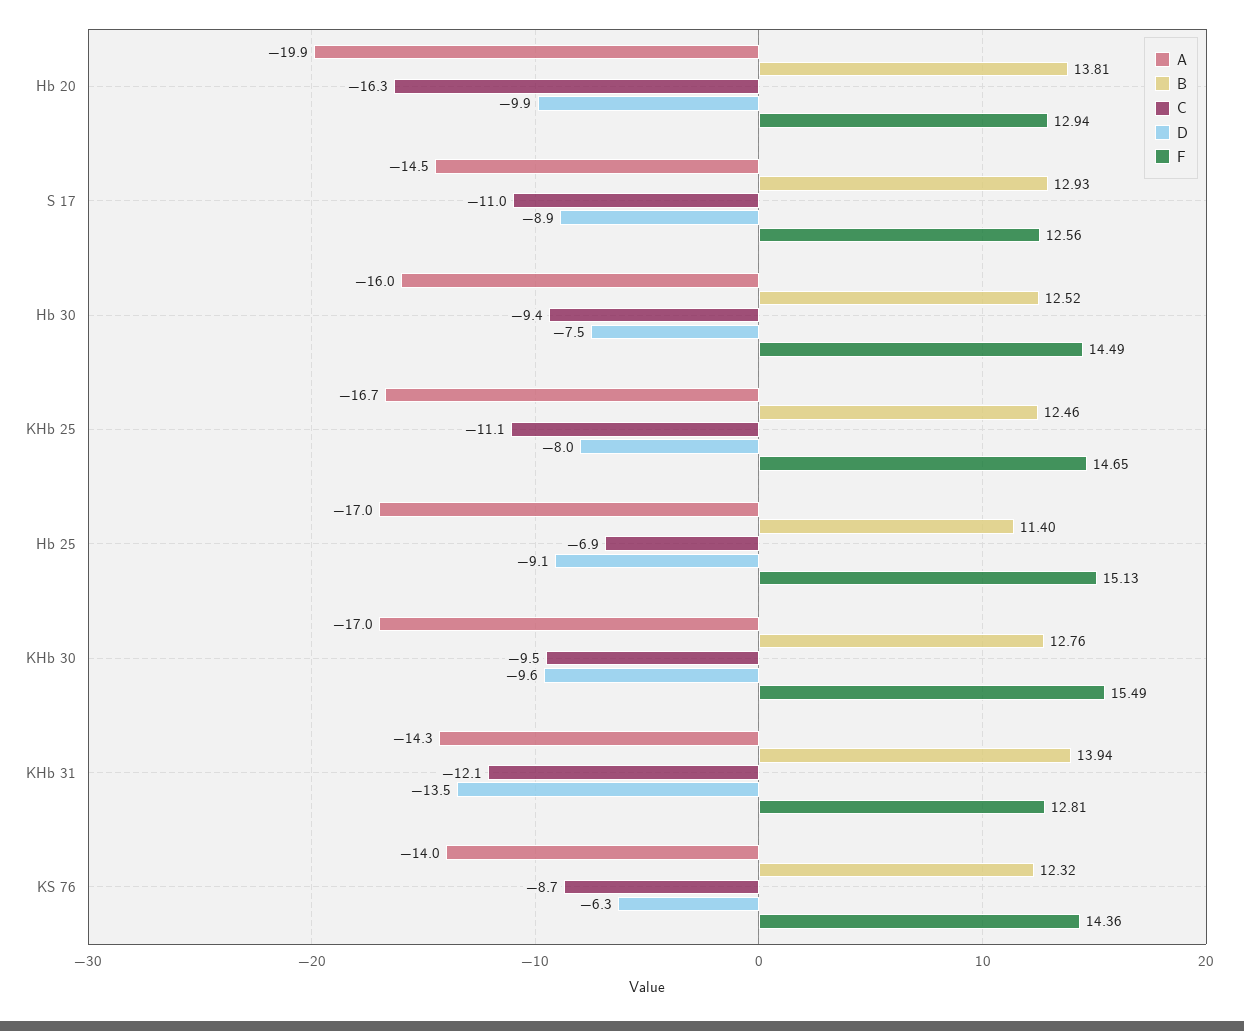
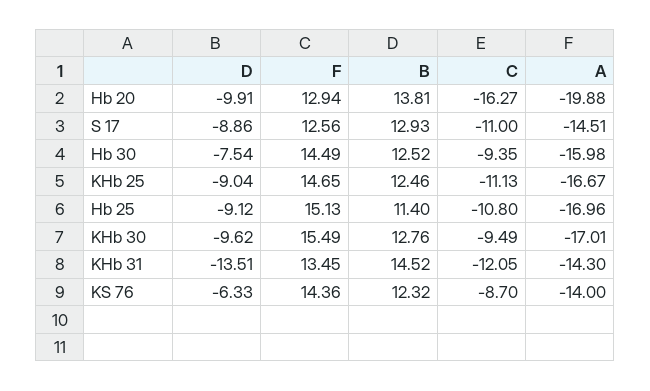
  {
    "A": {
      "Hb 20": -19.88,
      "S 17": -14.51,
      "Hb 30": -15.98,
      "KHb 25": -16.67,
      "Hb 25": -16.96,
      "KHb 30": -17.01,
      "KHb 31": -14.3,
      "KS 76": -14
    },
    "B": {
      "Hb 20": 13.81,
      "S 17": 12.93,
      "Hb 30": 12.52,
      "KHb 25": 12.46,
      "Hb 25": 11.4,
      "KHb 30": 12.76,
-     "KHb 31": 13.94,
+     "KHb 31": 14.52,
      "KS 76": 12.32
    },
    "C": {
      "Hb 20": -16.27,
      "S 17": -11,
      "Hb 30": -9.35,
      "KHb 25": -11.13,
-     "Hb 25": -6.9,
+     "Hb 25": -10.8,
      "KHb 30": -9.49,
      "KHb 31": -12.05,
      "KS 76": -8.7
    },
    "D": {
      "Hb 20": -9.91,
      "S 17": -8.86,
      "Hb 30": -7.54,
-     "KHb 25": -8,
+     "KHb 25": -9.04,
      "Hb 25": -9.12,
      "KHb 30": -9.62,
      "KHb 31": -13.51,
      "KS 76": -6.33
    },
    "F": {
      "Hb 20": 12.94,
      "S 17": 12.56,
      "Hb 30": 14.49,
      "KHb 25": 14.65,
      "Hb 25": 15.13,
      "KHb 30": 15.49,
-     "KHb 31": 12.81,
+     "KHb 31": 13.45,
      "KS 76": 14.36
    }
  }

